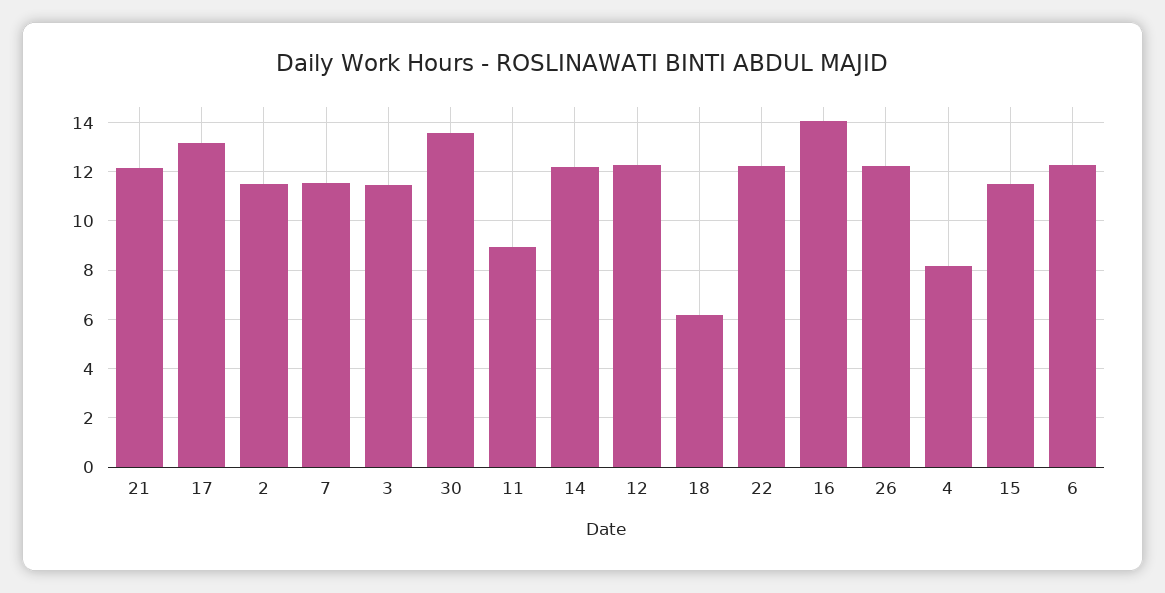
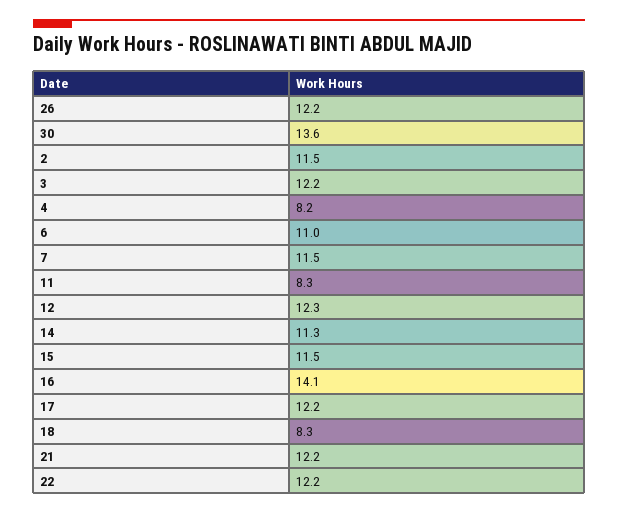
  {
    "21": 12.2,
-   "17": 13.25,
+   "17": 12.2,
    "2": 11.5,
    "7": 11.5,
-   "3": 11.5,
+   "3": 12.2,
    "30": 13.6,
-   "11": 9,
+   "11": 8.3,
-   "14": 12.25,
+   "14": 11.3,
    "12": 12.3,
-   "18": 6.25,
+   "18": 8.3,
    "22": 12.2,
    "16": 14.1,
    "26": 12.2,
    "4": 8.2,
    "15": 11.5,
-   "6": 12.25
+   "6": 11
  }

